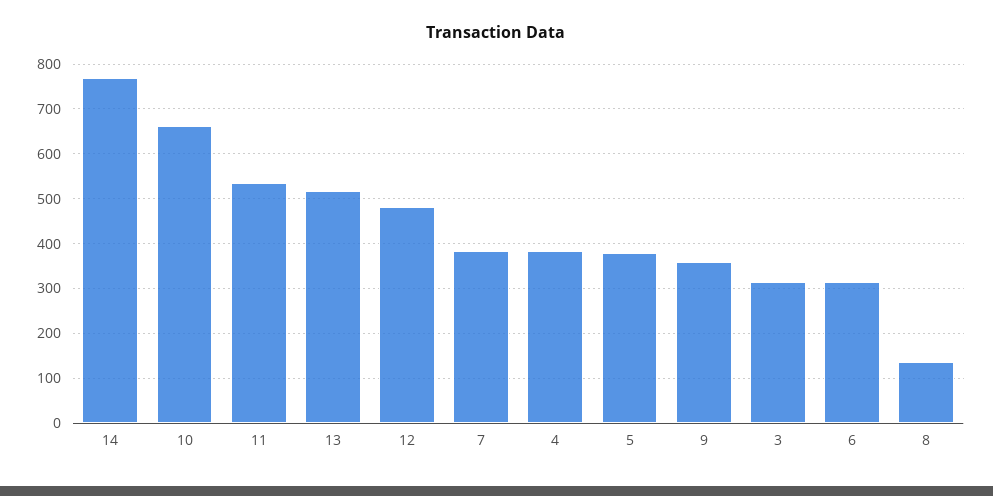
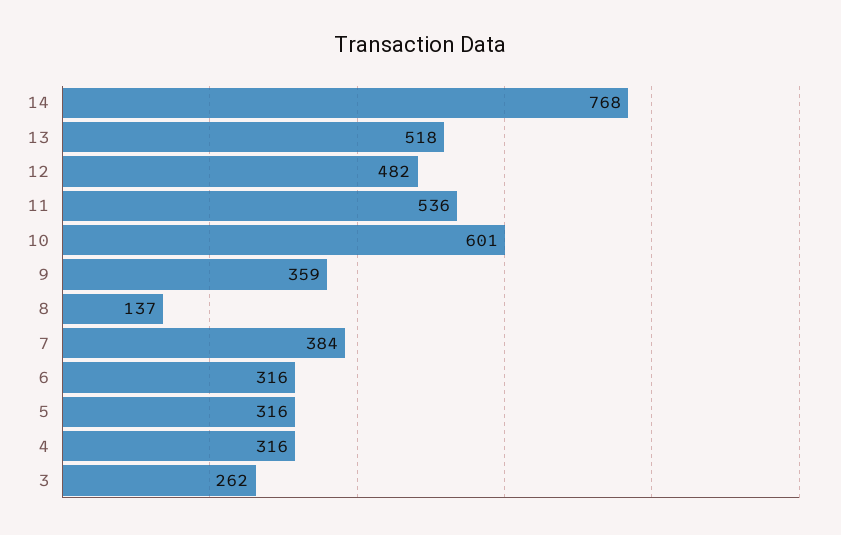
  {
    "14": 768,
-   "10": 660,
+   "10": 601,
    "11": 536,
    "13": 518,
    "12": 482,
    "7": 384,
-   "4": 380,
+   "4": 316,
-   "5": 380,
+   "5": 316,
    "9": 359,
-   "3": 320,
+   "3": 262,
    "6": 316,
    "8": 137
  }

